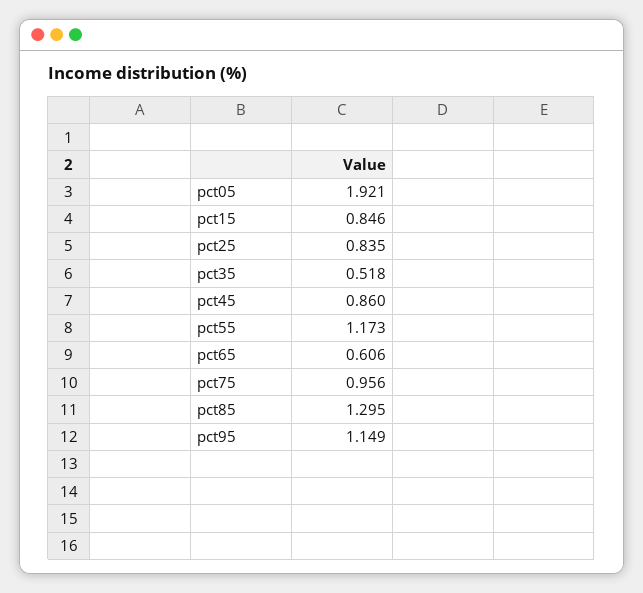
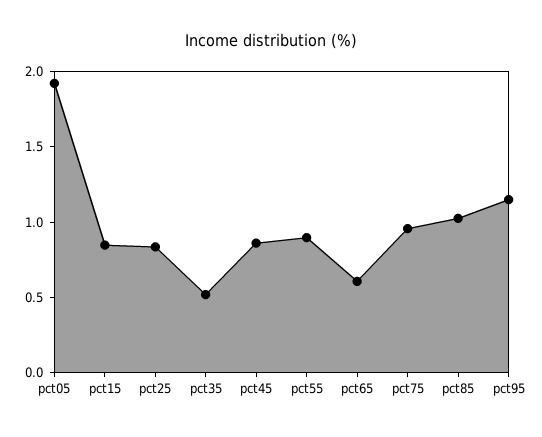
  {
    "pct05": 1.921,
    "pct15": 0.846,
    "pct25": 0.835,
    "pct35": 0.518,
    "pct45": 0.86,
-   "pct55": 1.173,
+   "pct55": 0.9,
    "pct65": 0.606,
    "pct75": 0.956,
-   "pct85": 1.295,
+   "pct85": 1,
    "pct95": 1.149
  }

